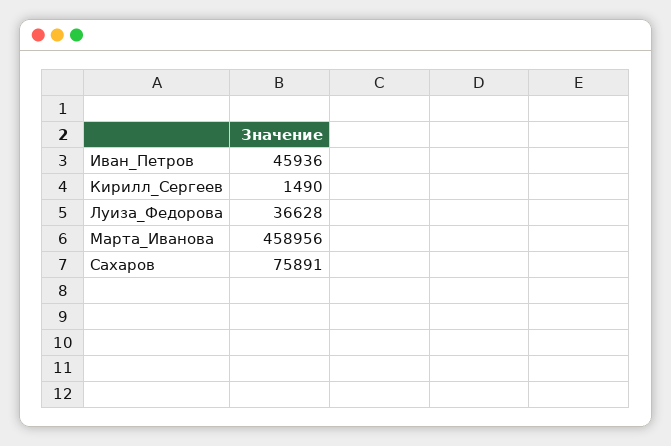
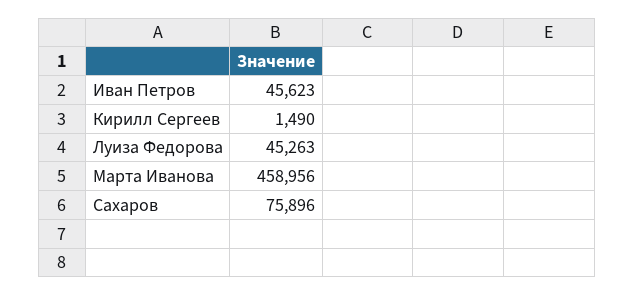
  {
-   "Иван_Петров": 45936,
+   "Иван_Петров": 45623,
    "Кирилл_Сергеев": 1490,
-   "Луиза_Федорова": 36628,
+   "Луиза_Федорова": 45263,
    "Марта_Иванова": 458956,
-   "Сахаров": 75891
+   "Сахаров": 75896
  }

